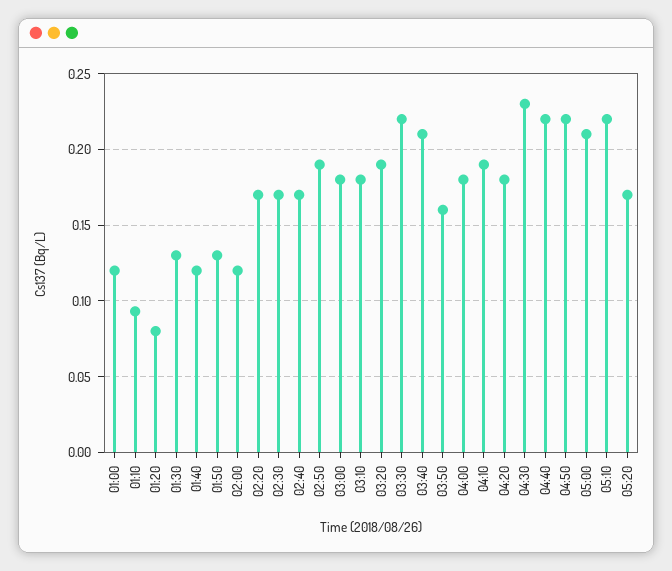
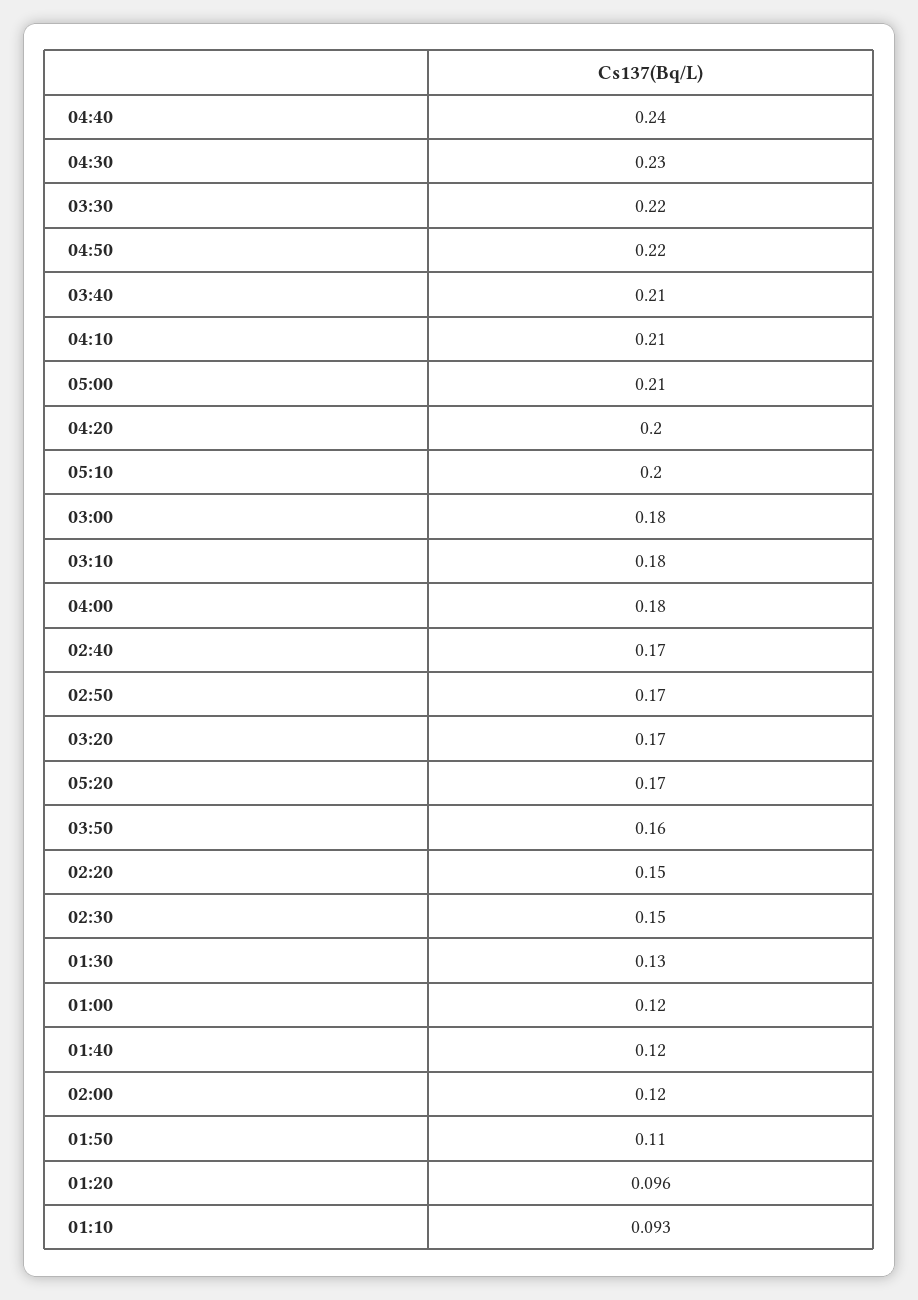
  {
    "01:00": 0.12,
    "01:10": 0.093,
-   "01:20": 0.08,
+   "01:20": 0.096,
    "01:30": 0.13,
    "01:40": 0.12,
-   "01:50": 0.13,
+   "01:50": 0.11,
    "02:00": 0.12,
-   "02:20": 0.17,
+   "02:20": 0.15,
-   "02:30": 0.17,
+   "02:30": 0.15,
    "02:40": 0.17,
-   "02:50": 0.19,
+   "02:50": 0.17,
    "03:00": 0.18,
    "03:10": 0.18,
-   "03:20": 0.19,
+   "03:20": 0.17,
    "03:30": 0.22,
    "03:40": 0.21,
    "03:50": 0.16,
    "04:00": 0.18,
-   "04:10": 0.19,
+   "04:10": 0.21,
-   "04:20": 0.18,
+   "04:20": 0.2,
    "04:30": 0.23,
-   "04:40": 0.22,
+   "04:40": 0.24,
    "04:50": 0.22,
    "05:00": 0.21,
-   "05:10": 0.22,
+   "05:10": 0.2,
    "05:20": 0.17
  }

